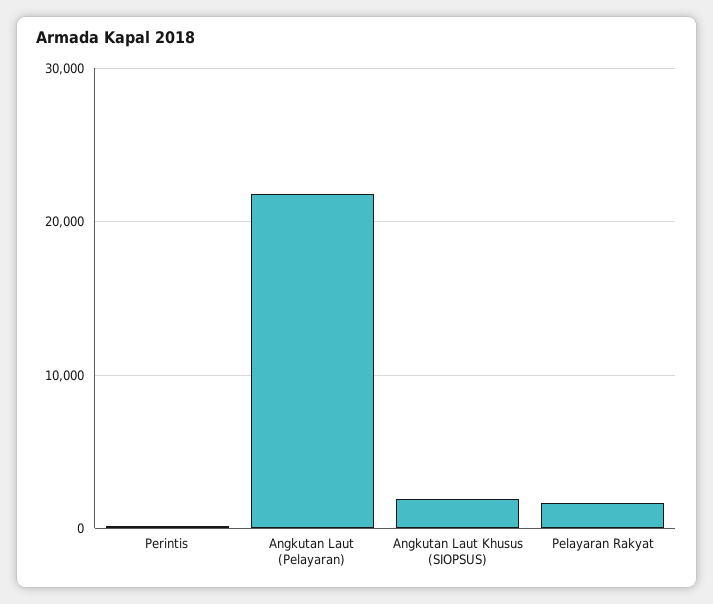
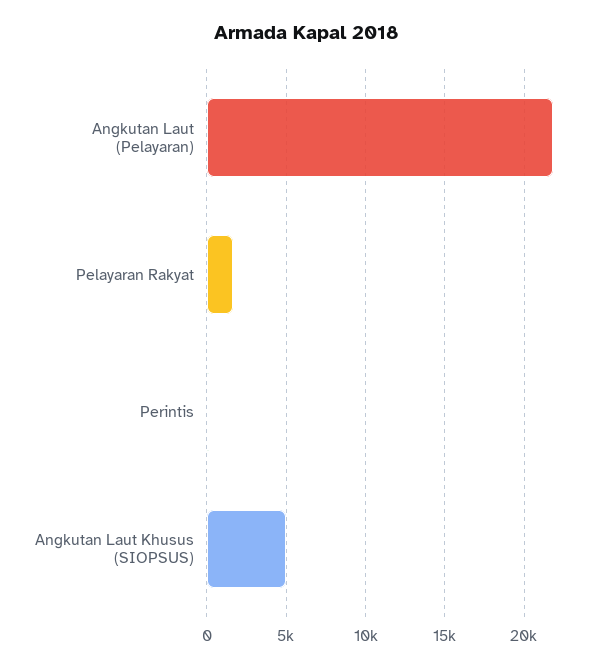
  {
    "Perintis": 0,
    "Angkutan Laut (Pelayaran)": 22000,
-   "Angkutan Laut Khusus (SIOPSUS)": 2000,
+   "Angkutan Laut Khusus (SIOPSUS)": 5000,
    "Pelayaran Rakyat": 1500
  }

